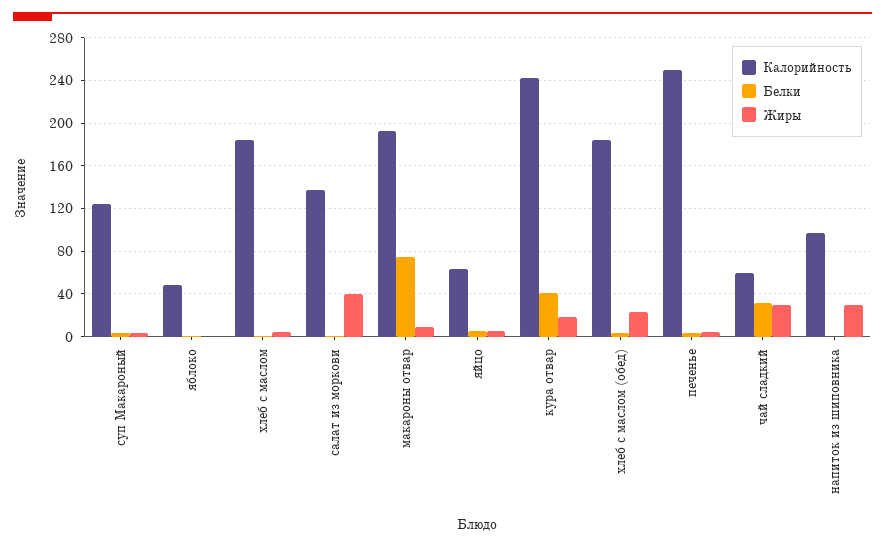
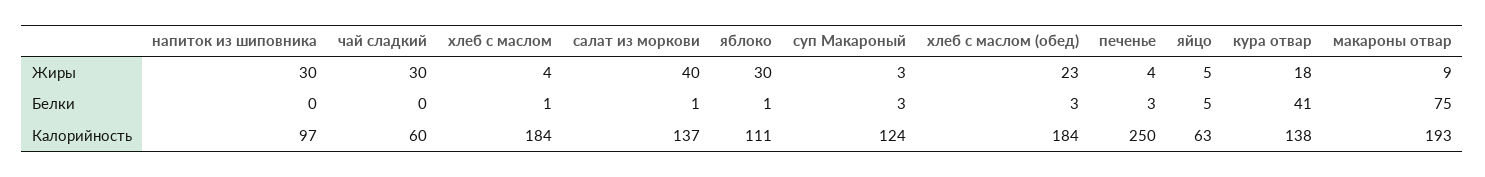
  {
    "Калорийность": {
      "суп Макароный": 124,
-     "яблоко": 50,
+     "яблоко": 111,
      "хлеб с маслом": 184,
      "салат из моркови": 137,
      "макароны отвар": 193,
      "яйцо": 63,
-     "кура отвар": 240,
+     "кура отвар": 138,
      "хлеб с маслом (обед)": 184,
      "печенье": 250,
      "чай сладкий": 60,
      "напиток из шиповника": 97
    },
    "Белки": {
      "суп Макароный": 3,
      "яблоко": 1,
      "хлеб с маслом": 1,
      "салат из моркови": 1,
      "макароны отвар": 75,
      "яйцо": 5,
      "кура отвар": 41,
      "хлеб с маслом (обед)": 3,
      "печенье": 3,
-     "чай сладкий": 30,
+     "чай сладкий": 0,
      "напиток из шиповника": 0
    },
    "Жиры": {
      "суп Макароный": 3,
-     "яблоко": 0,
+     "яблоко": 30,
      "хлеб с маслом": 4,
      "салат из моркови": 40,
      "макароны отвар": 9,
      "яйцо": 5,
      "кура отвар": 18,
      "хлеб с маслом (обед)": 23,
      "печенье": 4,
      "чай сладкий": 30,
      "напиток из шиповника": 30
    }
  }

